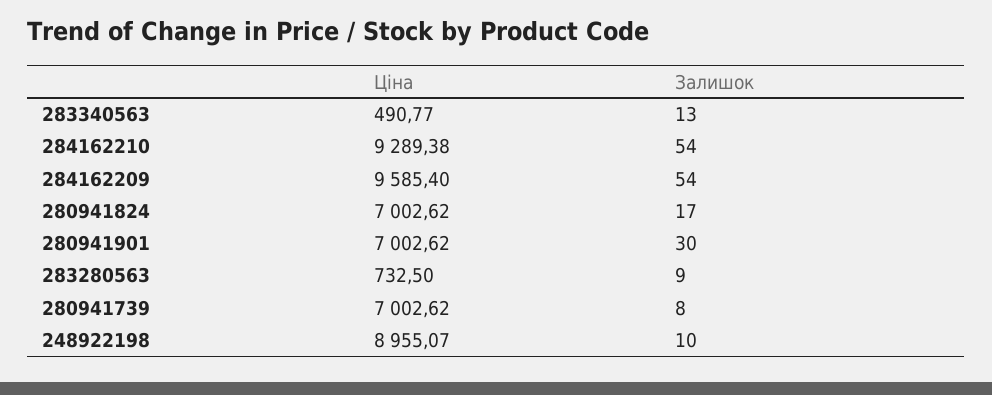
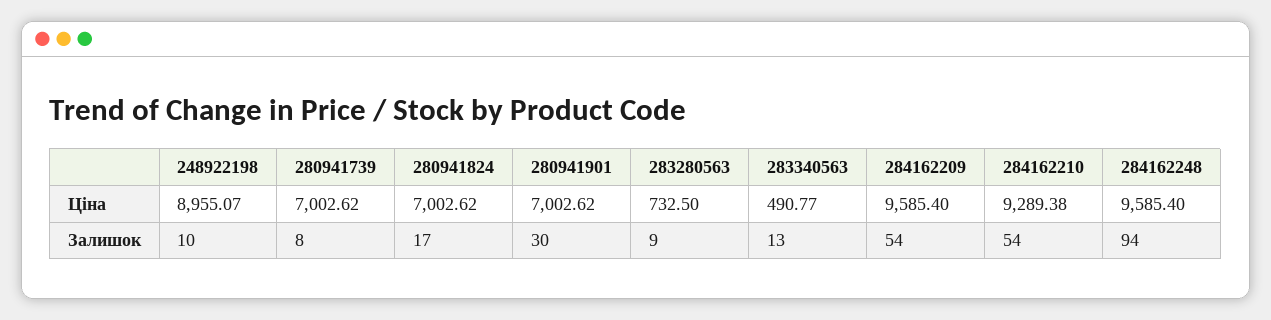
  {
    "Ціна": {
      "283340563": 490.77,
      "284162210": 9289.38,
      "284162209": 9585.4,
      "280941824": 7002.62,
      "280941901": 7002.62,
      "283280563": 732.5,
      "280941739": 7002.62,
-     "248922198": 8955.07
+     "248922198": 8955.07,
+     "284162248": 9585.4
    },
    "Залишок": {
      "283340563": 13,
      "284162210": 54,
      "284162209": 54,
      "280941824": 17,
      "280941901": 30,
      "283280563": 9,
      "280941739": 8,
-     "248922198": 10
+     "248922198": 10,
+     "284162248": 94
    }
  }

